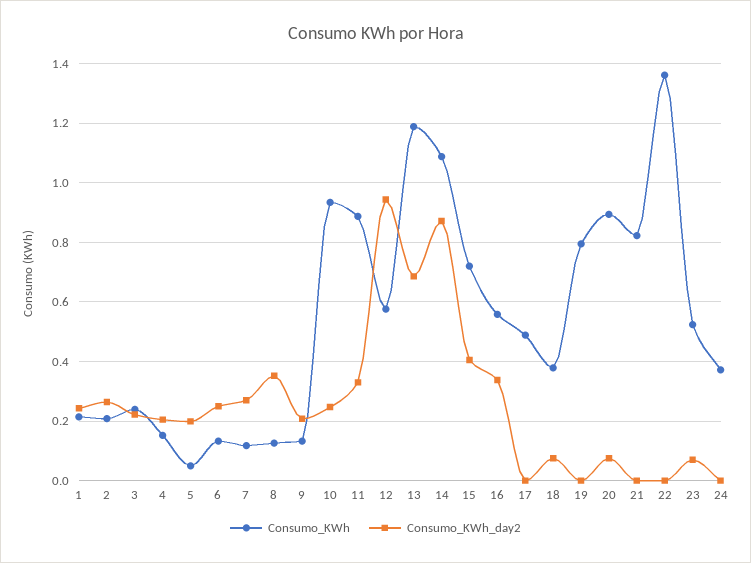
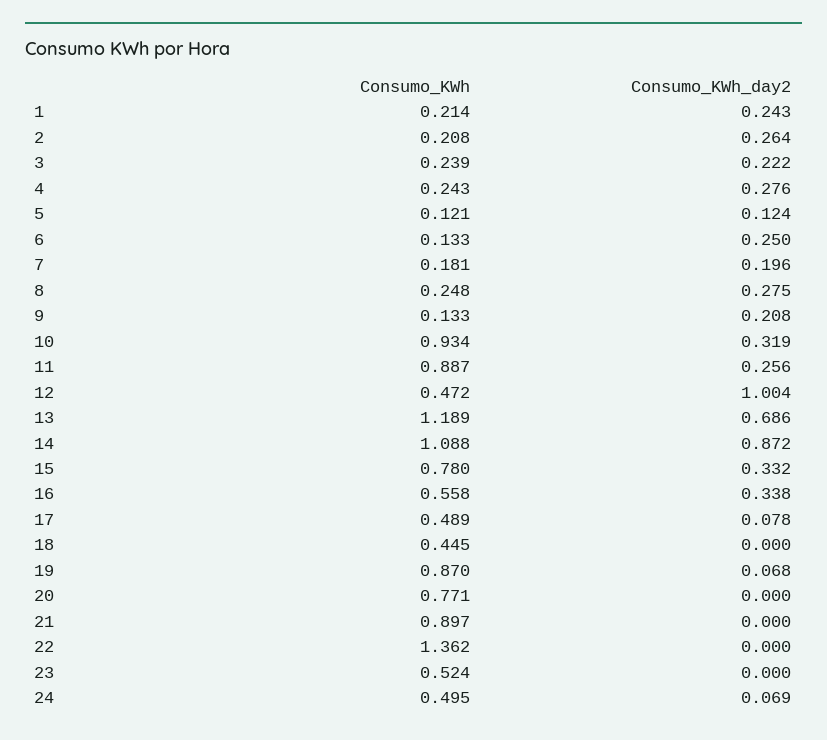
  {
    "Consumo_KWh": {
      "1": 0.214,
      "2": 0.208,
      "3": 0.239,
-     "4": 0.15,
+     "4": 0.243,
-     "5": 0.05,
+     "5": 0.121,
      "6": 0.133,
-     "7": 0.125,
+     "7": 0.181,
-     "8": 0.125,
+     "8": 0.248,
      "9": 0.133,
      "10": 0.934,
      "11": 0.887,
-     "12": 0.575,
+     "12": 0.472,
      "13": 1.189,
      "14": 1.088,
-     "15": 0.725,
+     "15": 0.78,
      "16": 0.558,
      "17": 0.489,
-     "18": 0.375,
+     "18": 0.445,
-     "19": 0.8,
+     "19": 0.87,
-     "20": 0.9,
+     "20": 0.771,
-     "21": 0.825,
+     "21": 0.897,
      "22": 1.362,
      "23": 0.524,
-     "24": 0.375
+     "24": 0.495
    },
    "Consumo_KWh_day2": {
      "1": 0.243,
      "2": 0.264,
      "3": 0.222,
-     "4": 0.2,
+     "4": 0.276,
-     "5": 0.2,
+     "5": 0.124,
      "6": 0.25,
-     "7": 0.275,
+     "7": 0.196,
-     "8": 0.35,
+     "8": 0.275,
      "9": 0.208,
-     "10": 0.25,
+     "10": 0.319,
-     "11": 0.325,
+     "11": 0.256,
-     "12": 0.95,
+     "12": 1.004,
      "13": 0.686,
      "14": 0.872,
-     "15": 0.4,
+     "15": 0.332,
      "16": 0.338,
-     "17": 0,
+     "17": 0.078,
-     "18": 0.075,
+     "18": 0,
-     "19": 0,
+     "19": 0.068,
-     "20": 0.075,
+     "20": 0,
      "21": 0,
      "22": 0,
-     "23": 0.075,
+     "23": 0,
-     "24": 0
+     "24": 0.069
    }
  }

